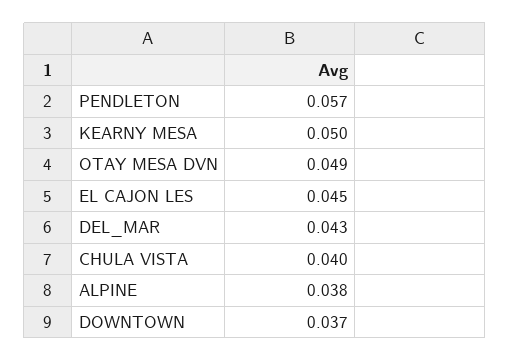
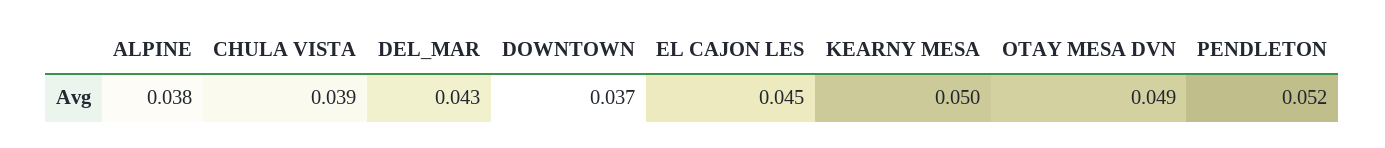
  {
-   "PENDLETON": 0.057,
+   "PENDLETON": 0.052,
    "KEARNY MESA": 0.05,
    "OTAY MESA DVN": 0.049,
    "EL CAJON LES": 0.045,
    "DEL_MAR": 0.043,
-   "CHULA VISTA": 0.04,
+   "CHULA VISTA": 0.039,
    "ALPINE": 0.038,
    "DOWNTOWN": 0.037
  }

